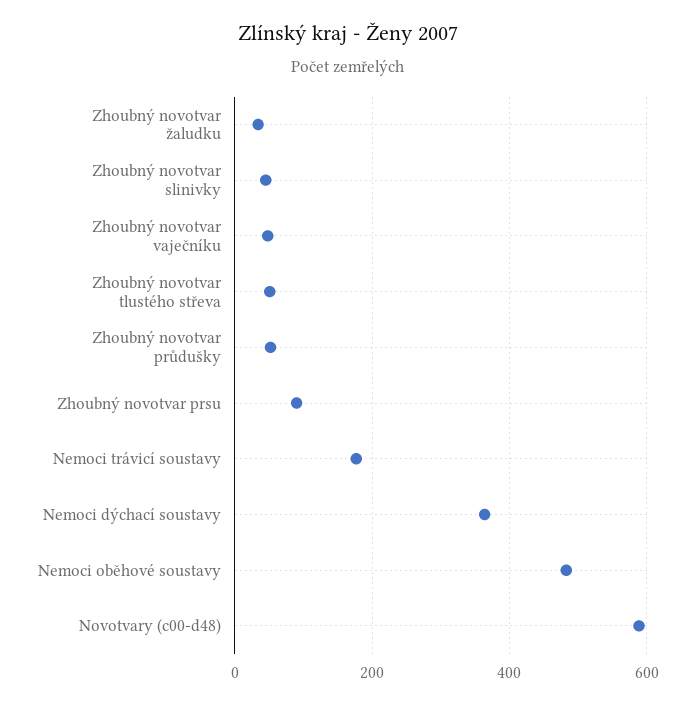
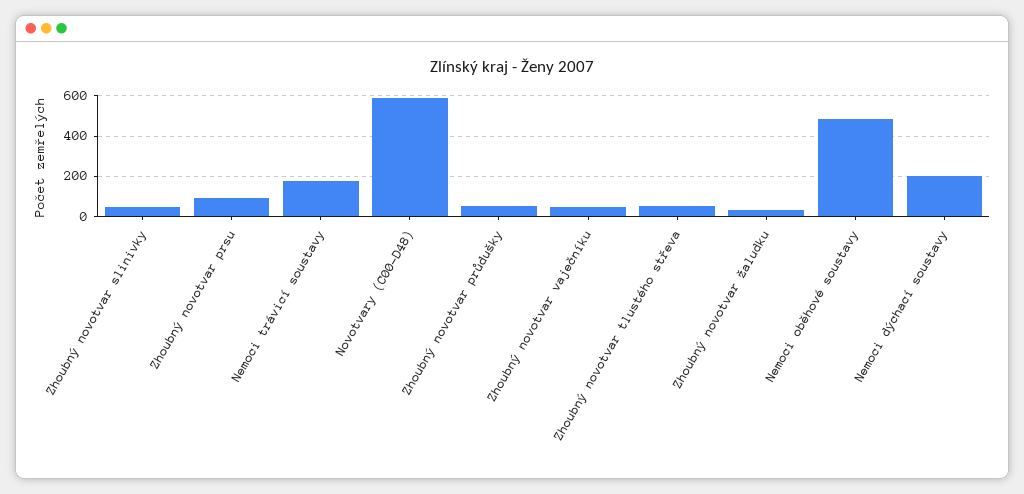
  {
    "Zhoubný novotvar žaludku": 40,
    "Zhoubný novotvar slinivky": 40,
    "Zhoubný novotvar vaječníku": 40,
    "Zhoubný novotvar tlustého střeva": 60,
    "Zhoubný novotvar průdušky": 60,
    "Zhoubný novotvar prsu": 100,
    "Nemoci trávicí soustavy": 180,
-   "Nemoci dýchací soustavy": 360,
+   "Nemoci dýchací soustavy": 200,
    "Nemoci oběhové soustavy": 480,
    "Novotvary (c00-d48)": 580
  }

